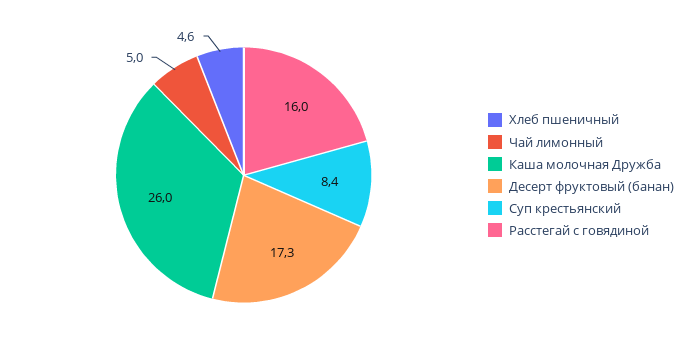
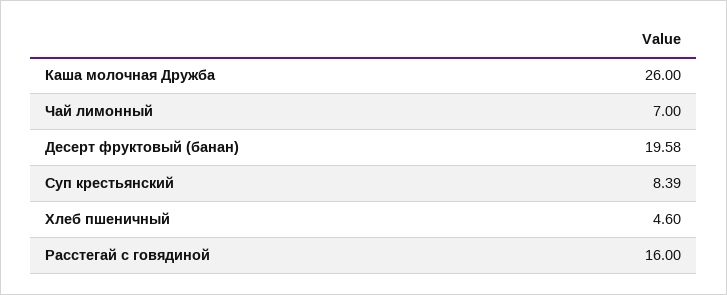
  {
    "Хлеб пшеничный": 4.6,
-   "Чай лимонный": 5,
+   "Чай лимонный": 7,
    "Каша молочная Дружба": 26,
-   "Десерт фруктовый (банан)": 17.3,
+   "Десерт фруктовый (банан)": 19.58,
    "Суп крестьянский": 8.39,
    "Расстегай с говядиной": 16
  }

